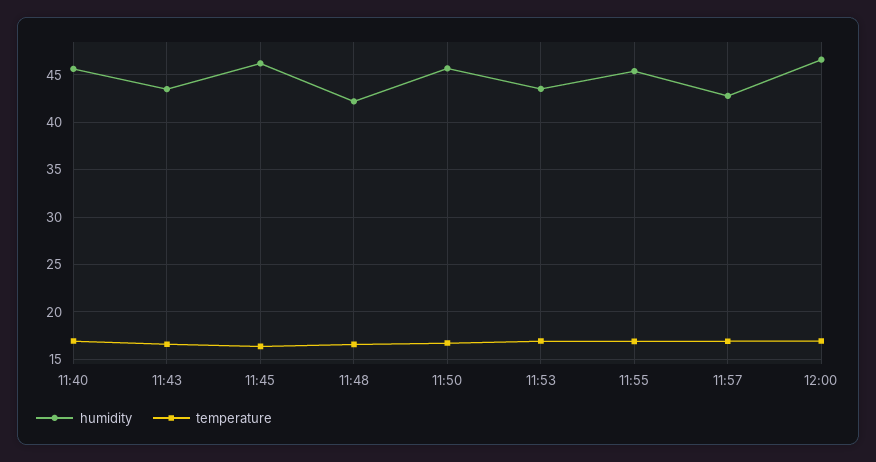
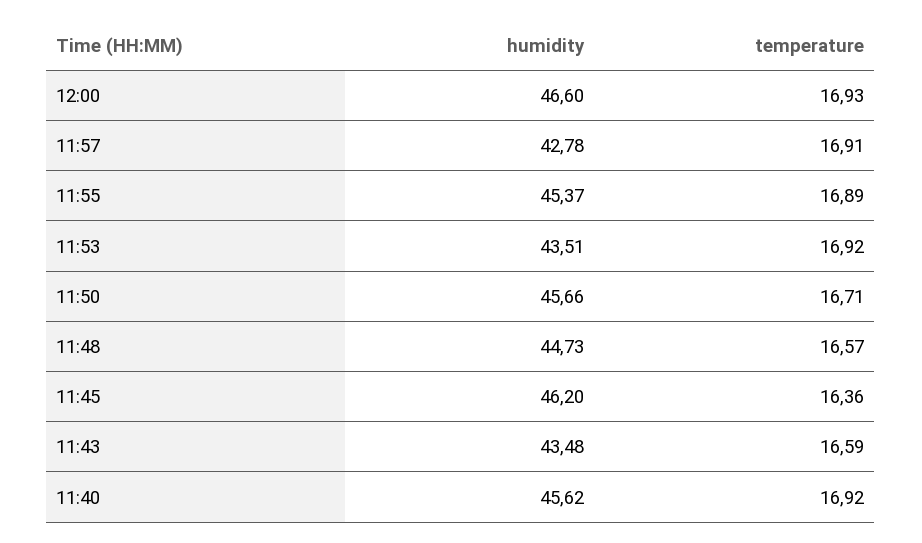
  {
    "humidity": {
      "11:40": 45.62,
      "11:43": 43.48,
      "11:45": 46.2,
-     "11:48": 42,
+     "11:48": 44.73,
      "11:50": 45.66,
      "11:53": 43.51,
      "11:55": 45.37,
      "11:57": 42.78,
      "12:00": 46.6
    },
    "temperature": {
      "11:40": 16.92,
      "11:43": 16.59,
      "11:45": 16.36,
      "11:48": 16.57,
      "11:50": 16.71,
      "11:53": 16.92,
      "11:55": 16.89,
      "11:57": 16.91,
      "12:00": 16.93
    }
  }

